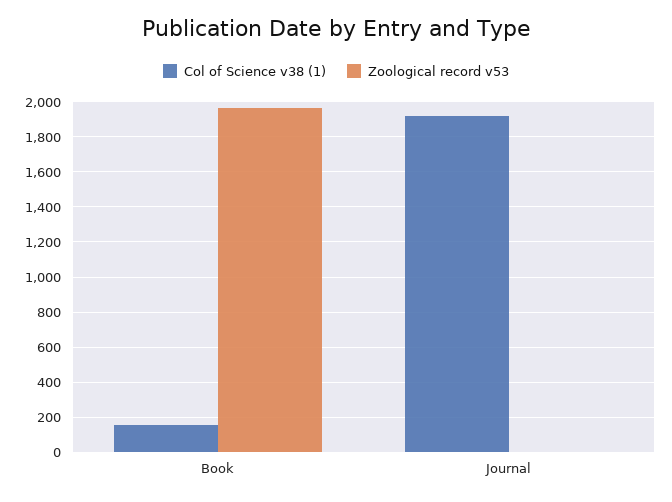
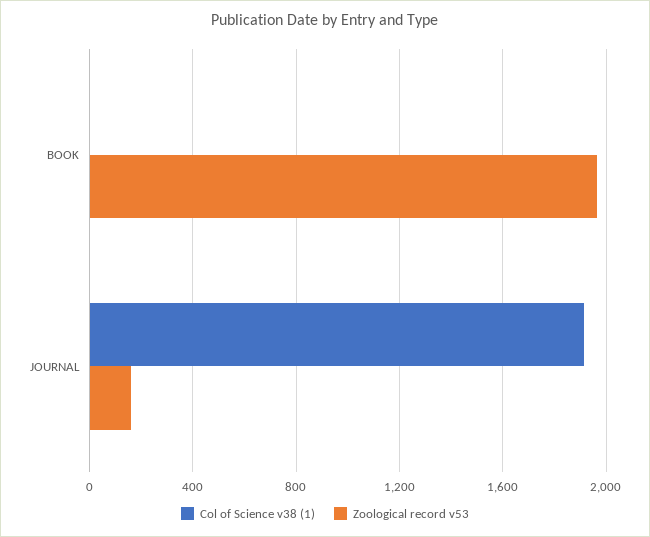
  {
    "Col of Science v38 (1)": {
-     "Book": 150,
+     "Book": 0,
      "Journal": 1900
    },
    "Zoological record v53": {
      "Book": 1950,
-     "Journal": 0
+     "Journal": 150
    }
  }

